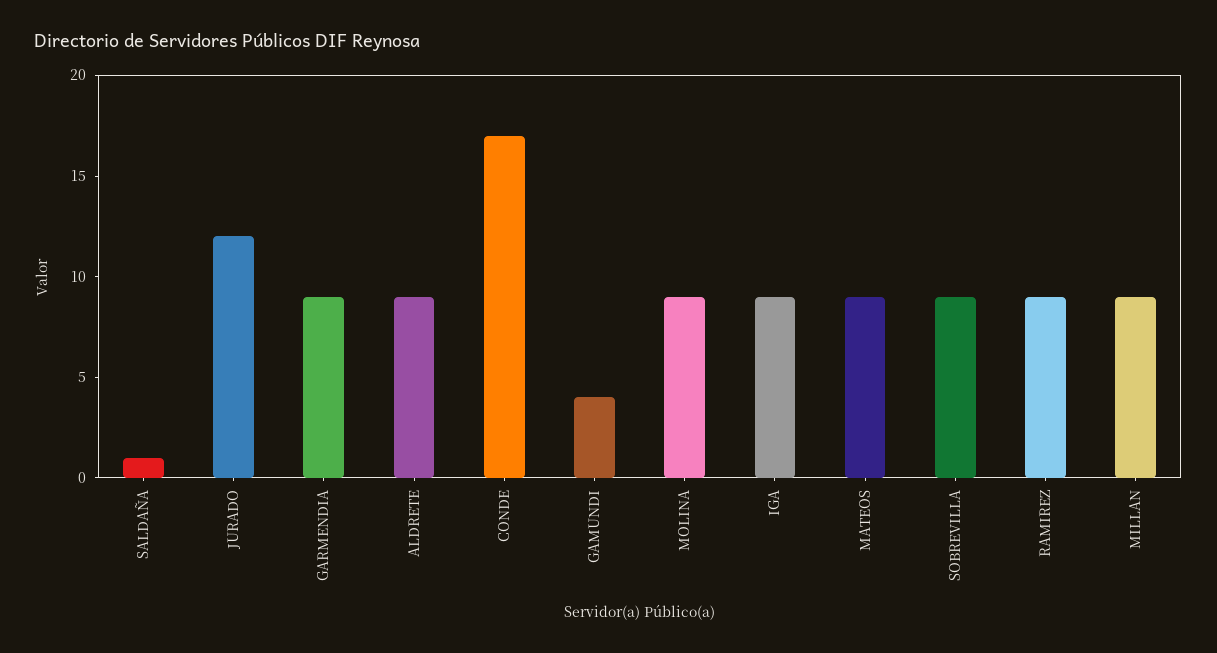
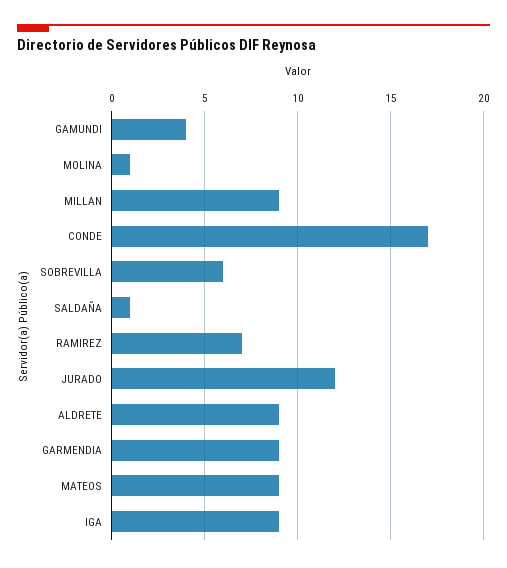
  {
    "SALDAÑA": 1,
    "JURADO": 12,
    "GARMENDIA": 9,
    "ALDRETE": 9,
    "CONDE": 17,
    "GAMUNDI": 4,
-   "MOLINA": 9,
+   "MOLINA": 1,
    "IGA": 9,
    "MATEOS": 9,
-   "SOBREVILLA": 9,
+   "SOBREVILLA": 6,
-   "RAMIREZ": 9,
+   "RAMIREZ": 7,
    "MILLAN": 9
  }

